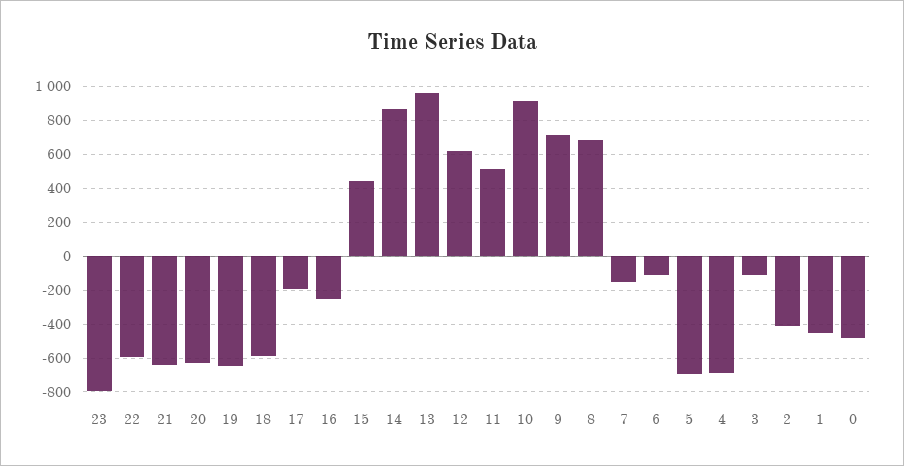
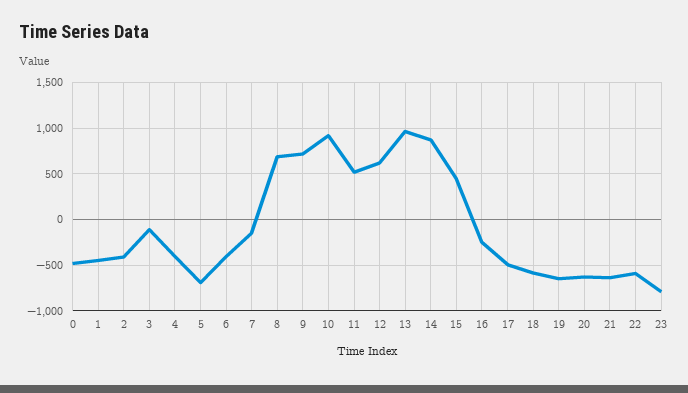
  {
    "23": -800,
    "22": -600,
    "21": -650,
    "20": -650,
    "19": -650,
    "18": -600,
-   "17": -200,
+   "17": -500,
    "16": -250,
    "15": 450,
    "14": 850,
    "13": 950,
    "12": 600,
    "11": 500,
    "10": 900,
    "9": 700,
    "8": 700,
    "7": -150,
-   "6": -100,
+   "6": -400,
    "5": -700,
-   "4": -700,
+   "4": -400,
    "3": -100,
    "2": -400,
    "1": -450,
    "0": -500
  }

